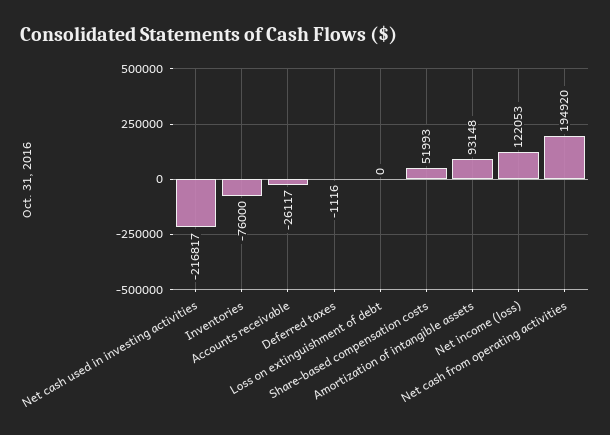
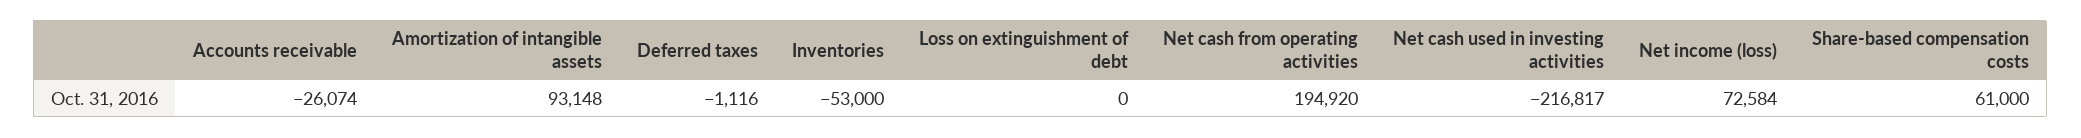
  {
    "Net cash used in investing activities": -216817,
-   "Inventories": -76000,
+   "Inventories": -53000,
-   "Accounts receivable": -26117,
+   "Accounts receivable": -26074,
    "Deferred taxes": -1116,
    "Loss on extinguishment of debt": 0,
-   "Share-based compensation costs": 51993,
+   "Share-based compensation costs": 61000,
    "Amortization of intangible assets": 93148,
-   "Net income (loss)": 122053,
+   "Net income (loss)": 72584,
    "Net cash from operating activities": 194920
  }

